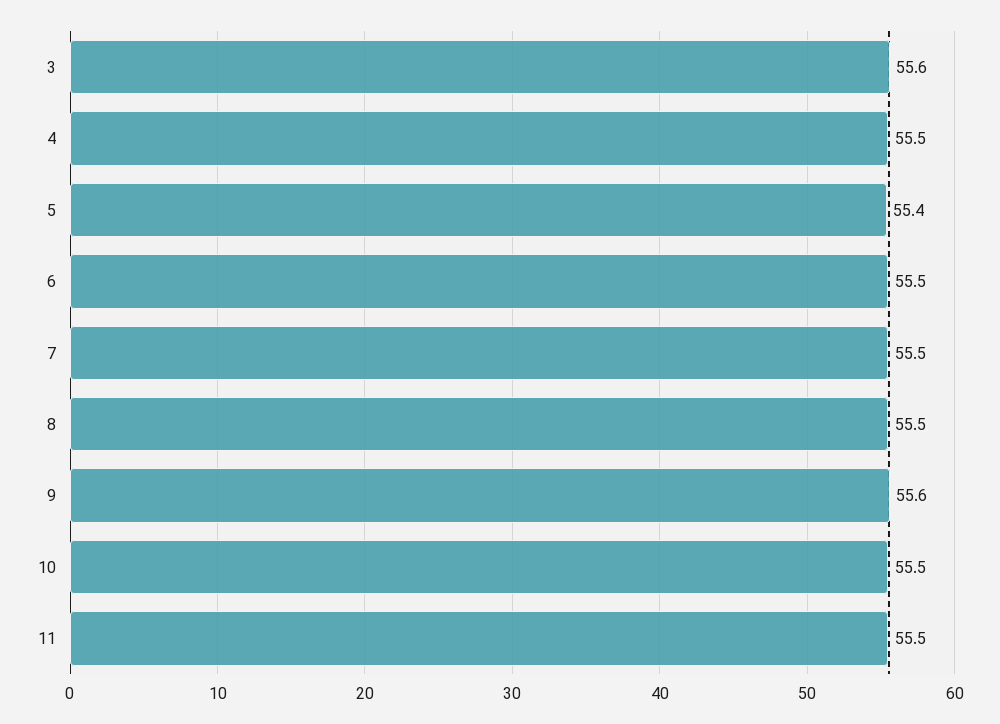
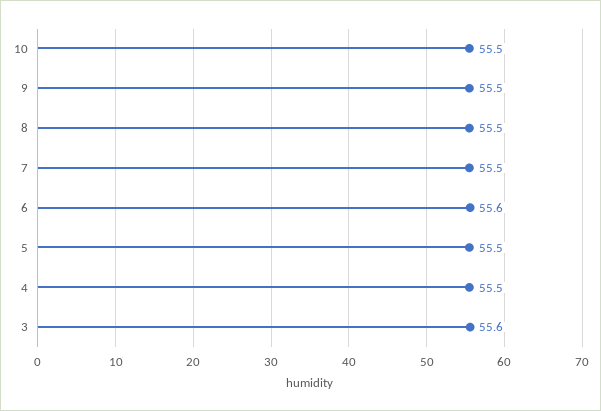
  {
    "3": 55.6,
    "4": 55.5,
-   "5": 55.4,
+   "5": 55.5,
-   "6": 55.5,
+   "6": 55.6,
    "7": 55.5,
    "8": 55.5,
-   "9": 55.6,
+   "9": 55.5,
-   "10": 55.5,
+   "10": 55.5
-   "11": 55.5
  }

